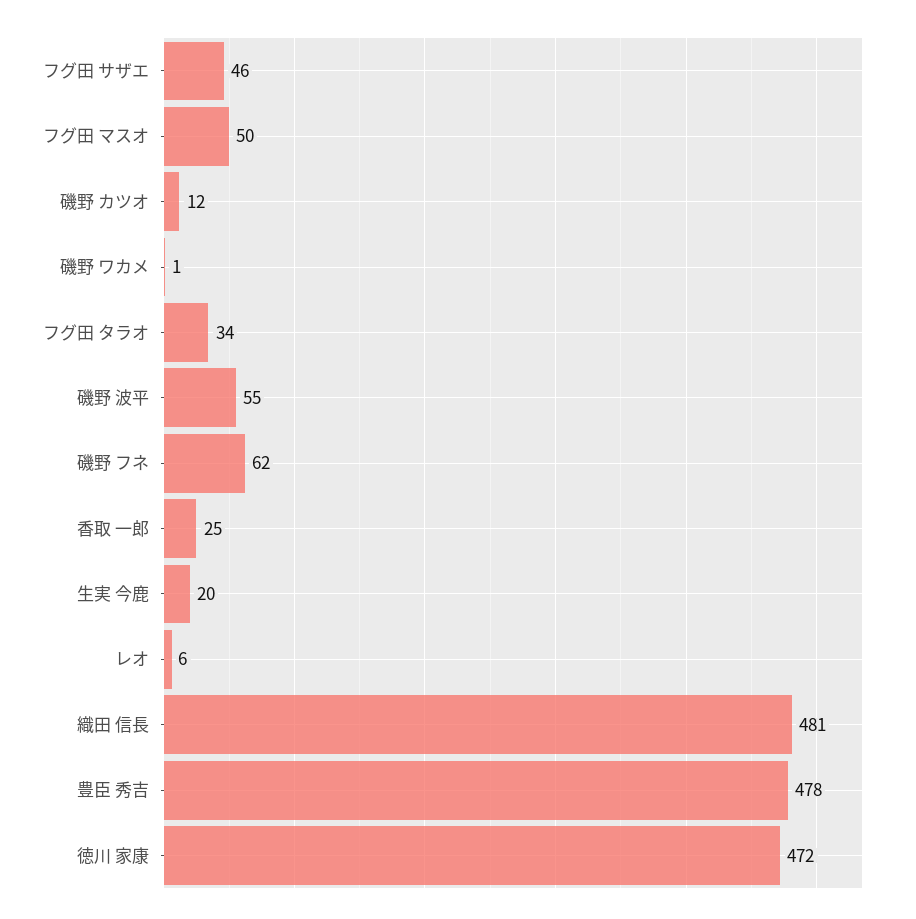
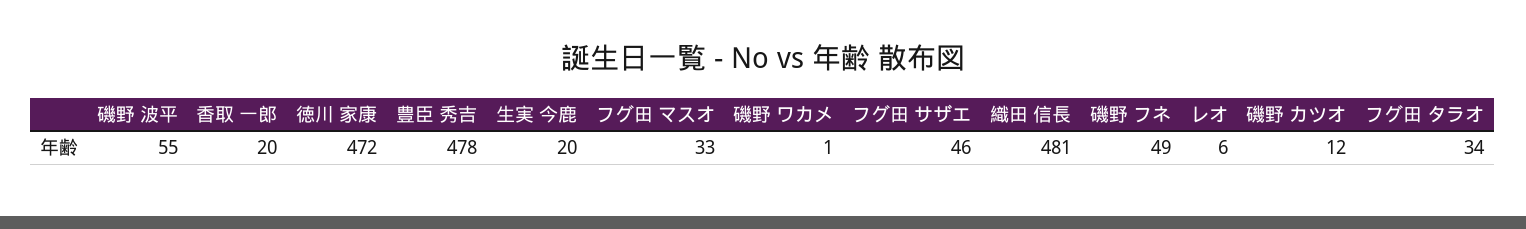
  {
    "フグ田 サザエ": 46,
-   "フグ田 マスオ": 50,
+   "フグ田 マスオ": 33,
    "磯野 カツオ": 12,
    "磯野 ワカメ": 1,
    "フグ田 タラオ": 34,
    "磯野 波平": 55,
-   "磯野 フネ": 62,
+   "磯野 フネ": 49,
-   "香取 一郎": 25,
+   "香取 一郎": 20,
    "生実 今鹿": 20,
    "レオ": 6,
    "織田 信長": 481,
    "豊臣 秀吉": 478,
    "徳川 家康": 472
  }

